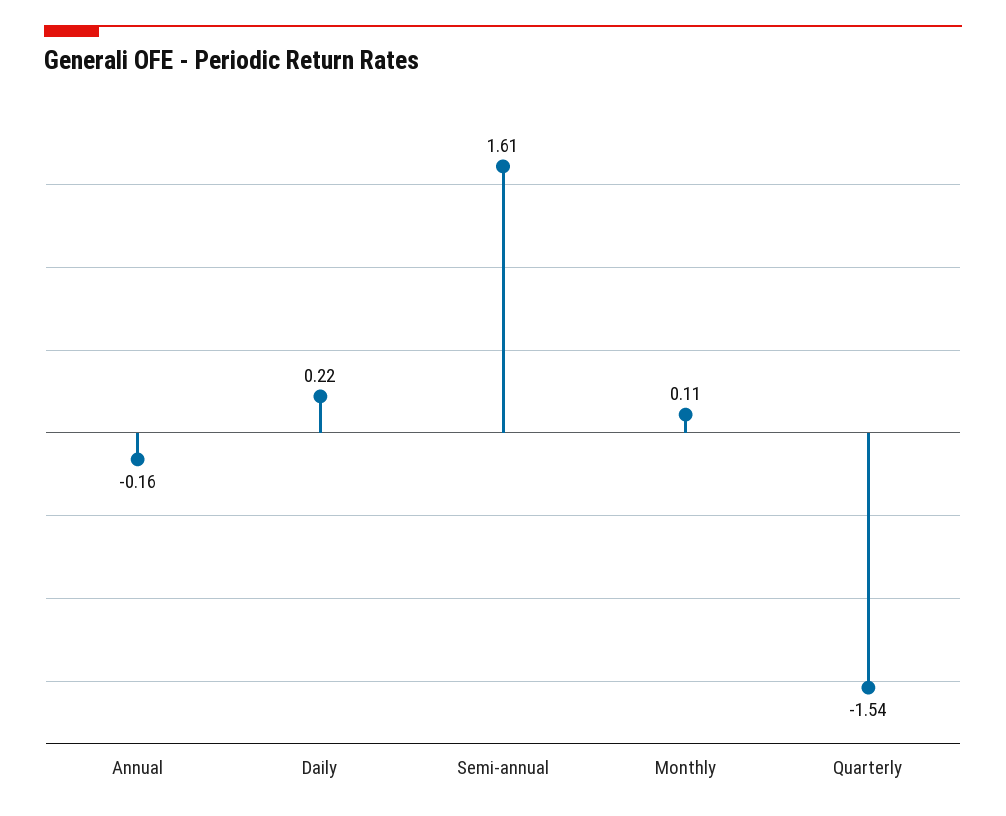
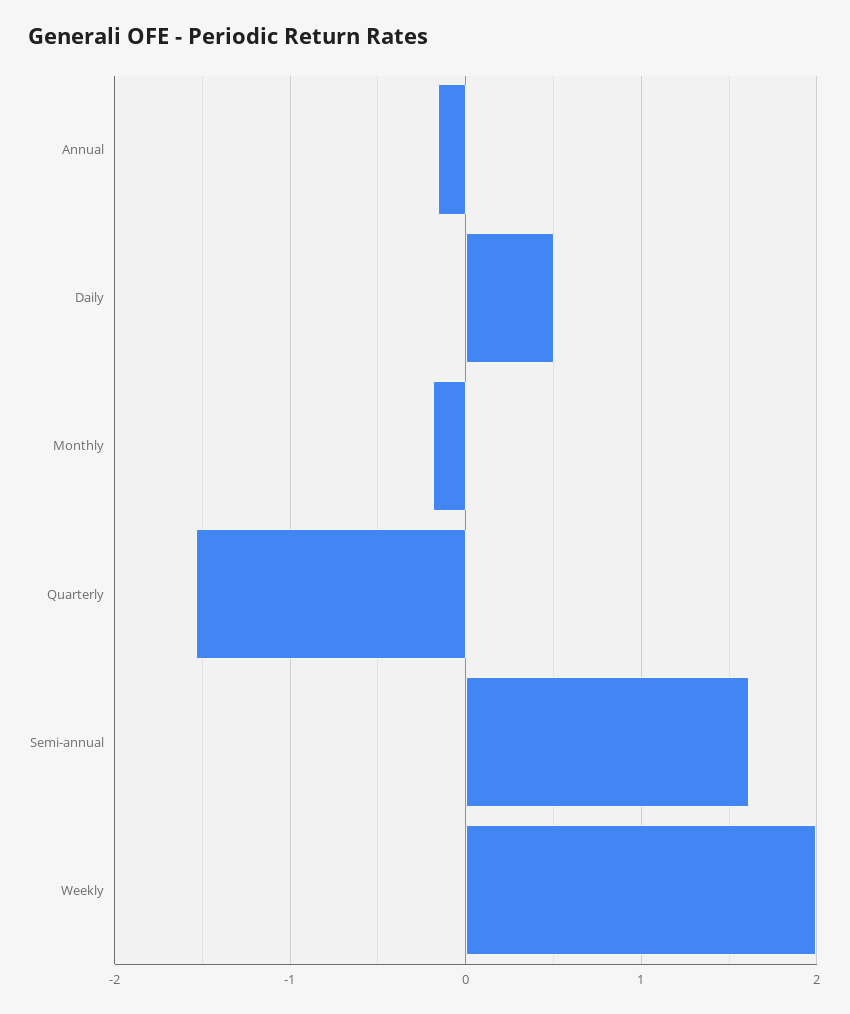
  {
    "Annual": -0.16,
-   "Daily": 0.22,
+   "Daily": 0.5,
    "Semi-annual": 1.61,
-   "Monthly": 0.11,
+   "Monthly": -0.2,
-   "Quarterly": -1.54
+   "Quarterly": -1.54,
+   "Weekly": 2
  }

